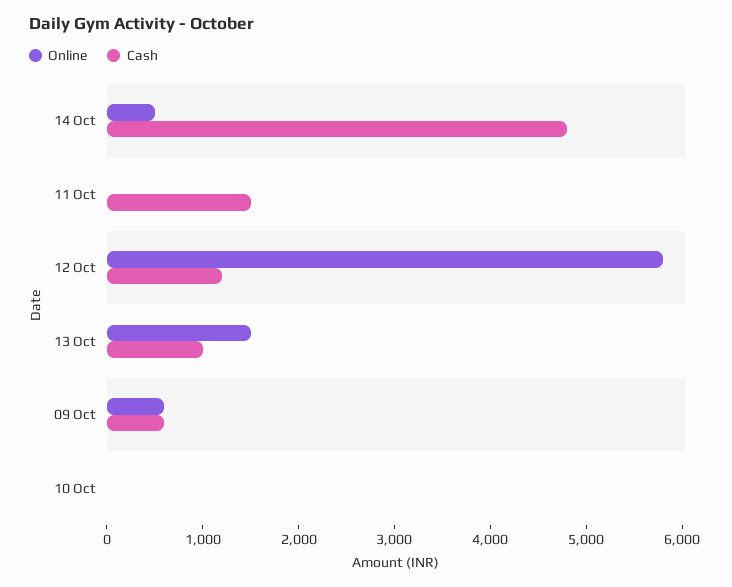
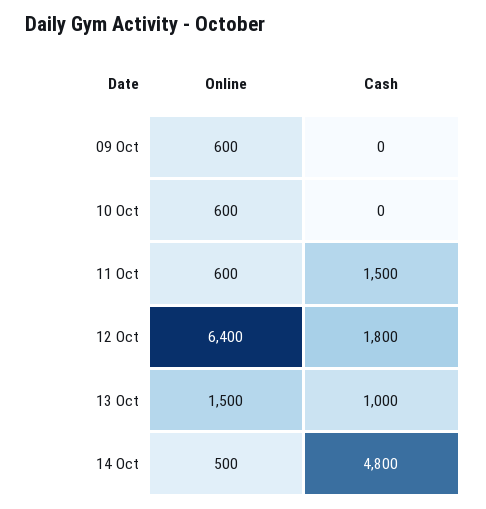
  {
    "Online": {
      "14 Oct": 500,
-     "11 Oct": 0,
+     "11 Oct": 600,
-     "12 Oct": 5800,
+     "12 Oct": 6400,
      "13 Oct": 1500,
      "09 Oct": 600,
-     "10 Oct": 0
+     "10 Oct": 600
    },
    "Cash": {
      "14 Oct": 4800,
      "11 Oct": 1500,
-     "12 Oct": 1200,
+     "12 Oct": 1800,
      "13 Oct": 1000,
-     "09 Oct": 600,
+     "09 Oct": 0,
      "10 Oct": 0
    }
  }

